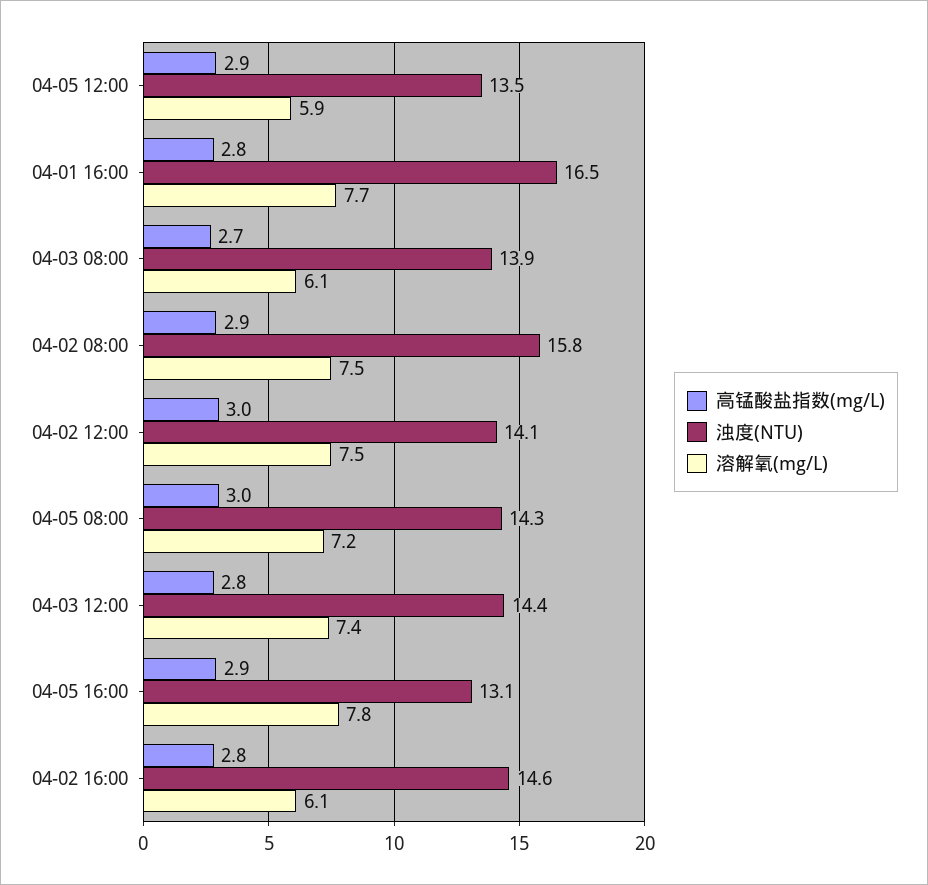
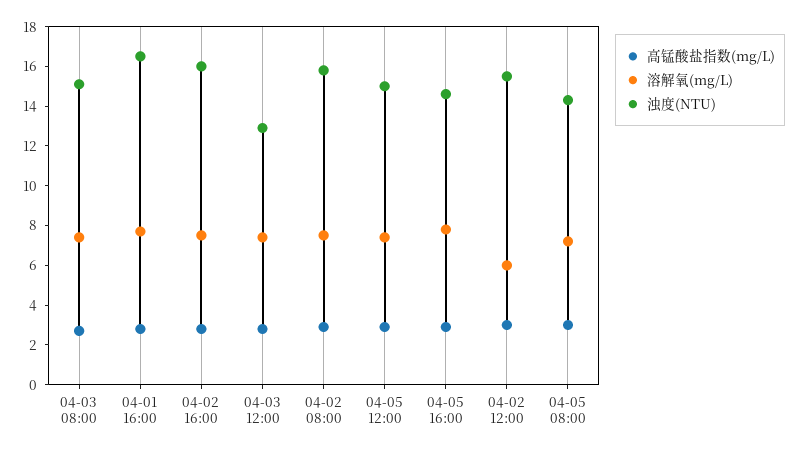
  {
    "高锰酸盐指数(mg/L)": {
      "04-05 12:00": 2.9,
      "04-01 16:00": 2.8,
      "04-03 08:00": 2.7,
      "04-02 08:00": 2.9,
      "04-02 12:00": 3,
      "04-05 08:00": 3,
      "04-03 12:00": 2.8,
      "04-05 16:00": 2.9,
      "04-02 16:00": 2.8
    },
    "浊度(NTU)": {
-     "04-05 12:00": 13.5,
+     "04-05 12:00": 15,
      "04-01 16:00": 16.5,
-     "04-03 08:00": 13.9,
+     "04-03 08:00": 15,
      "04-02 08:00": 15.8,
-     "04-02 12:00": 14.1,
+     "04-02 12:00": 15.5,
      "04-05 08:00": 14.3,
-     "04-03 12:00": 14.4,
+     "04-03 12:00": 13,
-     "04-05 16:00": 13.1,
+     "04-05 16:00": 14.5,
-     "04-02 16:00": 14.6
+     "04-02 16:00": 16
    },
    "溶解氧(mg/L)": {
-     "04-05 12:00": 5.9,
+     "04-05 12:00": 7.5,
      "04-01 16:00": 7.7,
-     "04-03 08:00": 6.1,
+     "04-03 08:00": 7.5,
      "04-02 08:00": 7.5,
-     "04-02 12:00": 7.5,
+     "04-02 12:00": 6,
      "04-05 08:00": 7.2,
      "04-03 12:00": 7.4,
      "04-05 16:00": 7.8,
-     "04-02 16:00": 6.1
+     "04-02 16:00": 7.5
    }
  }

